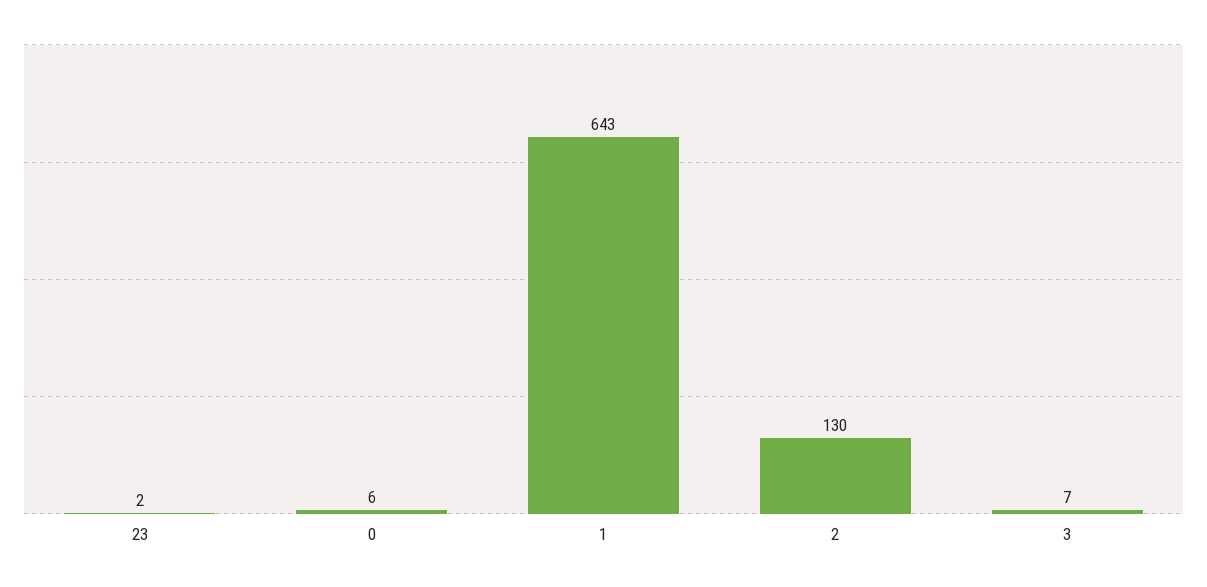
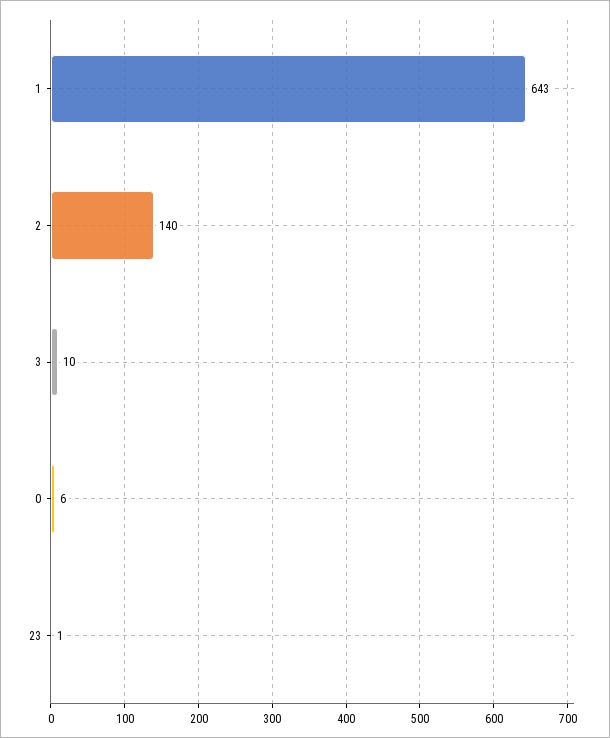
  {
-   "23": 2,
+   "23": 1,
    "0": 6,
    "1": 643,
-   "2": 130,
+   "2": 140,
-   "3": 7
+   "3": 10
  }

